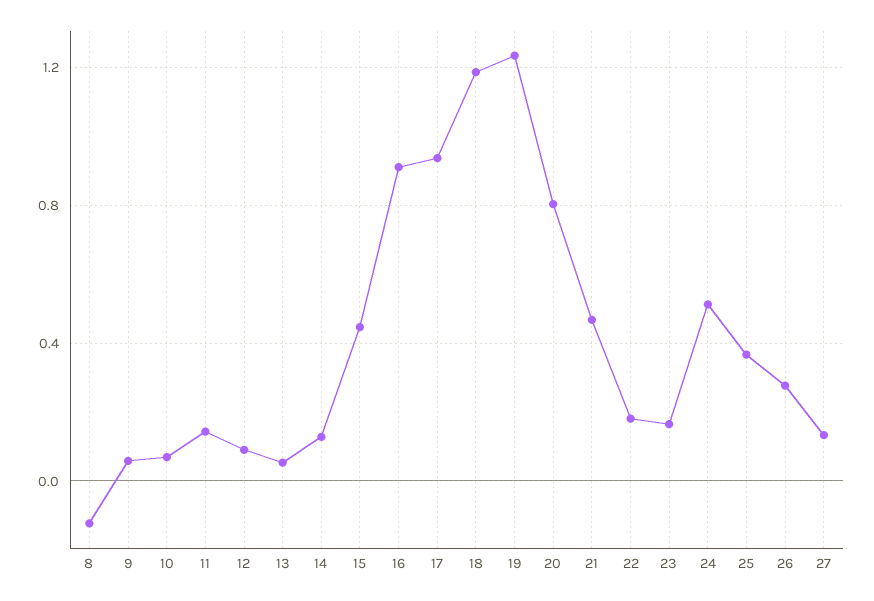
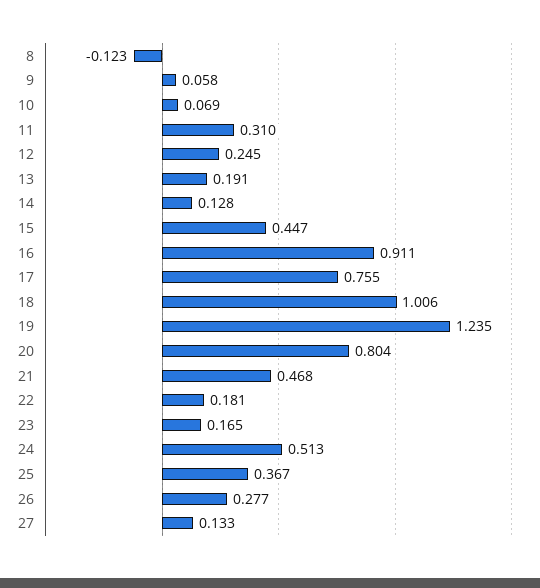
  {
    "8": -0.123,
    "9": 0.058,
    "10": 0.069,
-   "11": 0.15,
+   "11": 0.31,
-   "12": 0.1,
+   "12": 0.245,
-   "13": 0.05,
+   "13": 0.191,
    "14": 0.128,
    "15": 0.447,
    "16": 0.911,
-   "17": 0.95,
+   "17": 0.755,
-   "18": 1.2,
+   "18": 1.006,
    "19": 1.235,
    "20": 0.804,
    "21": 0.468,
    "22": 0.181,
    "23": 0.165,
    "24": 0.513,
    "25": 0.367,
    "26": 0.277,
    "27": 0.133
  }

